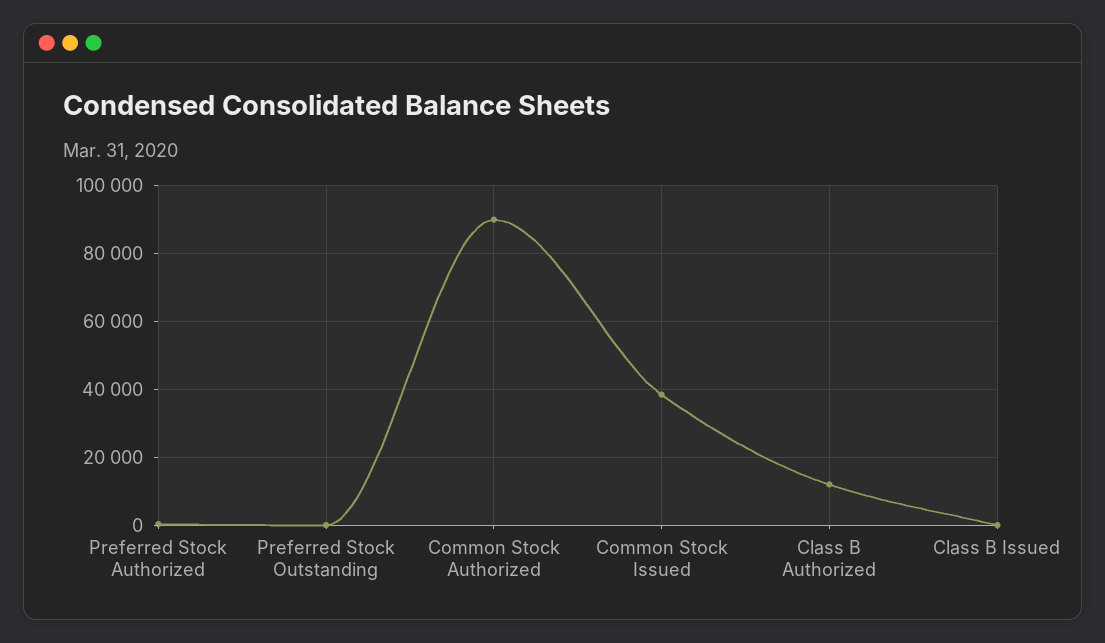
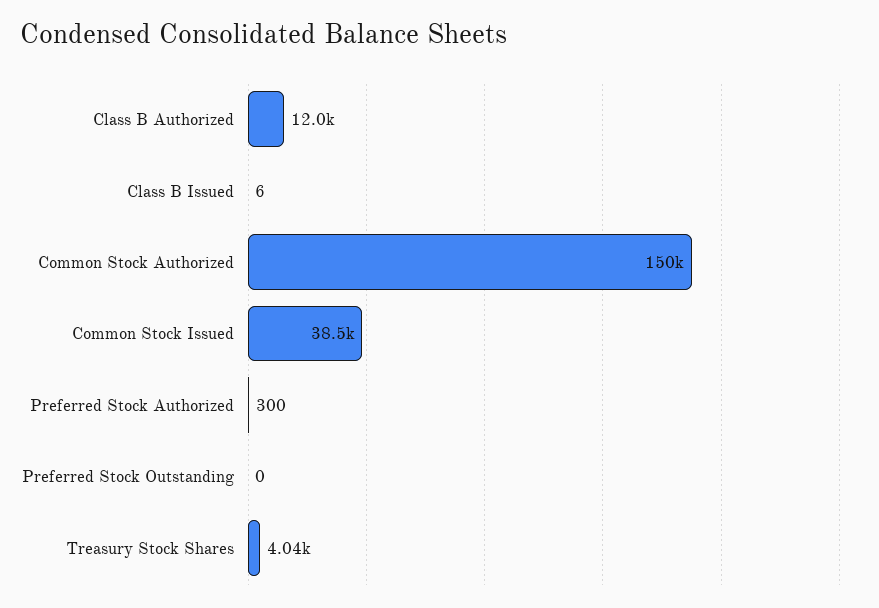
  {
    "Preferred Stock Authorized": 300,
    "Preferred Stock Outstanding": 0,
-   "Common Stock Authorized": 90000,
+   "Common Stock Authorized": 150000,
    "Common Stock Issued": 38500,
    "Class B Authorized": 12000,
-   "Class B Issued": 6
+   "Class B Issued": 6,
+   "Treasury Stock Shares": 4040
  }

